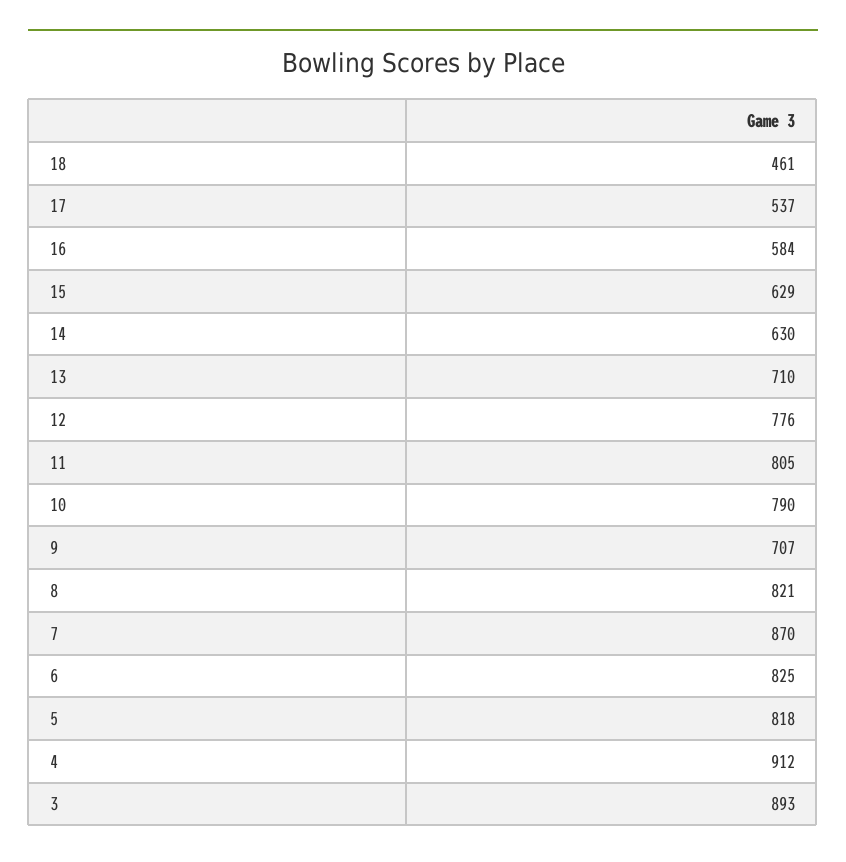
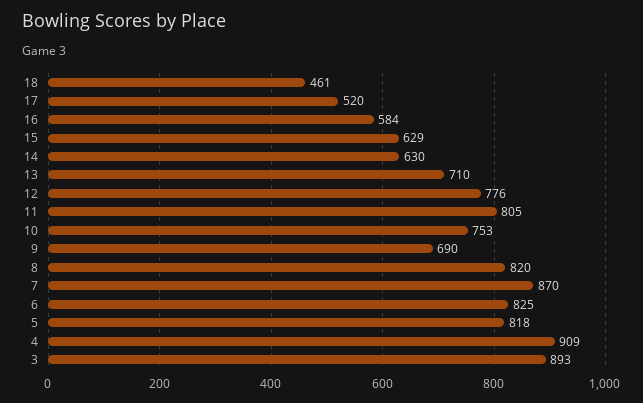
  {
    "18": 461,
-   "17": 537,
+   "17": 520,
    "16": 584,
    "15": 629,
    "14": 630,
    "13": 710,
    "12": 776,
    "11": 805,
-   "10": 790,
+   "10": 753,
-   "9": 707,
+   "9": 690,
-   "8": 821,
+   "8": 820,
    "7": 870,
    "6": 825,
    "5": 818,
-   "4": 912,
+   "4": 909,
    "3": 893
  }

